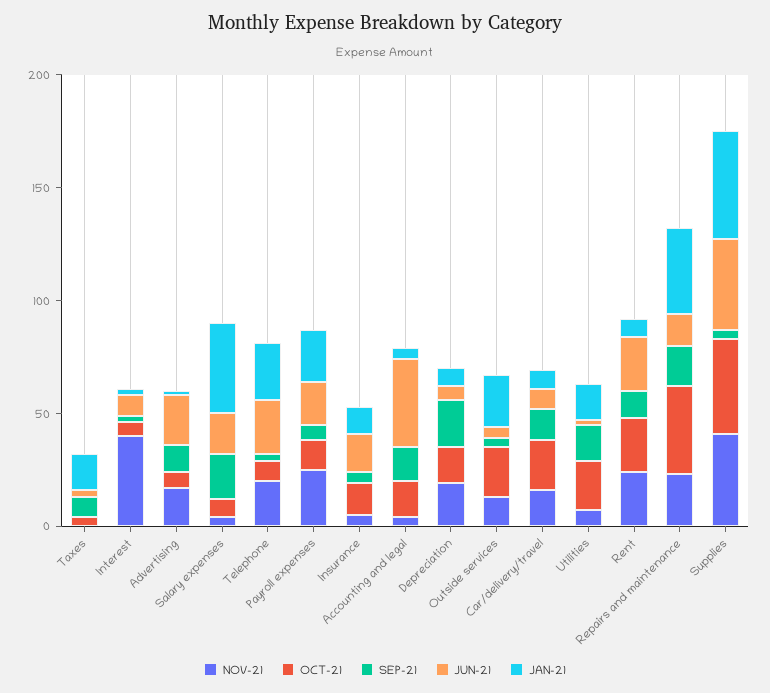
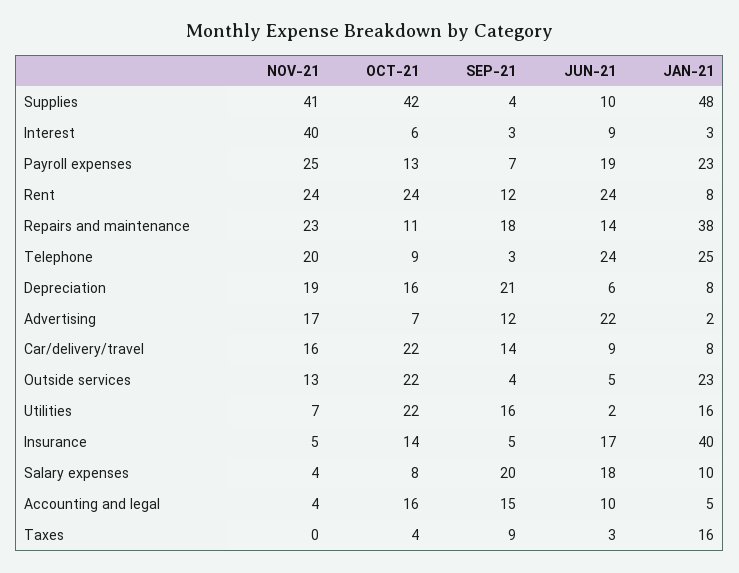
  {
    "NOV-21": {
      "Taxes": 0,
      "Interest": 40,
      "Advertising": 17,
      "Salary expenses": 4,
      "Telephone": 20,
      "Payroll expenses": 25,
      "Insurance": 5,
      "Accounting and legal": 4,
      "Depreciation": 19,
      "Outside services": 13,
      "Car/delivery/travel": 16,
      "Utilities": 7,
      "Rent": 24,
      "Repairs and maintenance": 23,
      "Supplies": 41
    },
    "OCT-21": {
      "Taxes": 4,
      "Interest": 6,
      "Advertising": 7,
      "Salary expenses": 8,
      "Telephone": 9,
      "Payroll expenses": 13,
      "Insurance": 14,
      "Accounting and legal": 16,
      "Depreciation": 16,
      "Outside services": 22,
      "Car/delivery/travel": 22,
      "Utilities": 22,
      "Rent": 24,
-     "Repairs and maintenance": 40,
+     "Repairs and maintenance": 11,
      "Supplies": 42
    },
    "SEP-21": {
      "Taxes": 9,
      "Interest": 3,
      "Advertising": 12,
      "Salary expenses": 20,
      "Telephone": 3,
      "Payroll expenses": 7,
      "Insurance": 5,
      "Accounting and legal": 15,
      "Depreciation": 21,
      "Outside services": 4,
      "Car/delivery/travel": 14,
      "Utilities": 16,
      "Rent": 12,
      "Repairs and maintenance": 18,
      "Supplies": 4
    },
    "JUN-21": {
      "Taxes": 3,
      "Interest": 9,
      "Advertising": 22,
      "Salary expenses": 18,
      "Telephone": 24,
      "Payroll expenses": 19,
      "Insurance": 17,
-     "Accounting and legal": 40,
+     "Accounting and legal": 10,
      "Depreciation": 6,
      "Outside services": 5,
      "Car/delivery/travel": 9,
      "Utilities": 2,
      "Rent": 24,
      "Repairs and maintenance": 14,
-     "Supplies": 40
+     "Supplies": 10
    },
    "JAN-21": {
      "Taxes": 16,
      "Interest": 3,
      "Advertising": 2,
-     "Salary expenses": 40,
+     "Salary expenses": 10,
      "Telephone": 25,
      "Payroll expenses": 23,
-     "Insurance": 10,
+     "Insurance": 40,
      "Accounting and legal": 5,
      "Depreciation": 8,
      "Outside services": 23,
      "Car/delivery/travel": 8,
      "Utilities": 16,
      "Rent": 8,
      "Repairs and maintenance": 38,
      "Supplies": 48
    }
  }

